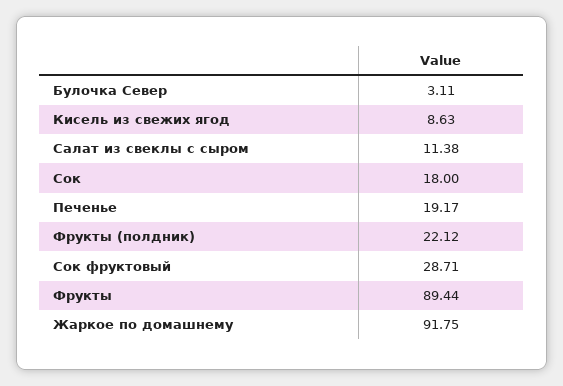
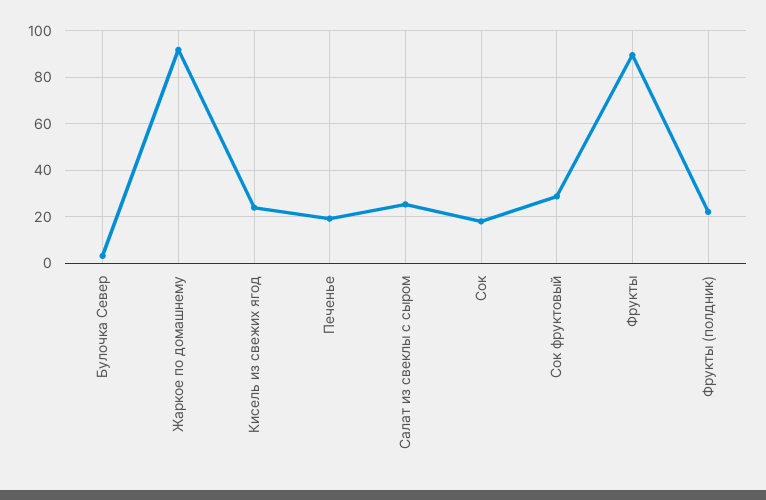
  {
    "Булочка Север": 3.11,
-   "Кисель из свежих ягод": 8.63,
+   "Кисель из свежих ягод": 25,
-   "Салат из свеклы с сыром": 11.38,
+   "Салат из свеклы с сыром": 25,
    "Сок": 18,
    "Печенье": 19.17,
    "Фрукты (полдник)": 22.12,
    "Сок фруктовый": 28.71,
    "Фрукты": 89.44,
    "Жаркое по домашнему": 91.75
  }

